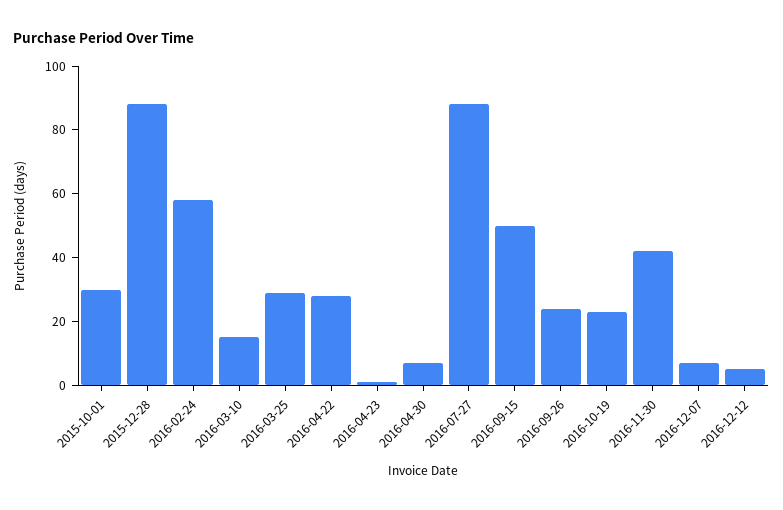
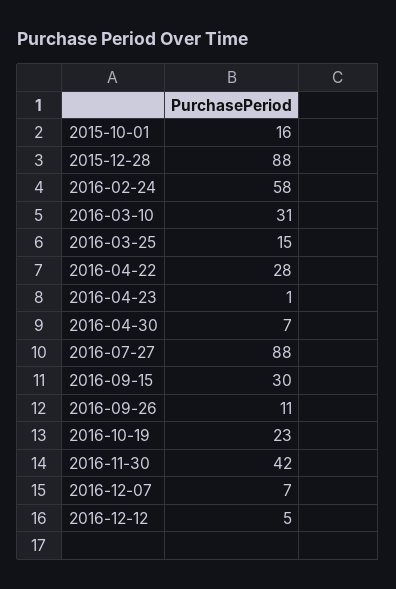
  {
-   "2015-10-01": 30,
+   "2015-10-01": 16,
    "2015-12-28": 88,
    "2016-02-24": 58,
-   "2016-03-10": 15,
+   "2016-03-10": 31,
-   "2016-03-25": 30,
+   "2016-03-25": 15,
    "2016-04-22": 28,
    "2016-04-23": 1,
    "2016-04-30": 7,
    "2016-07-27": 88,
-   "2016-09-15": 50,
+   "2016-09-15": 30,
-   "2016-09-26": 25,
+   "2016-09-26": 11,
    "2016-10-19": 23,
    "2016-11-30": 42,
    "2016-12-07": 7,
    "2016-12-12": 5
  }

